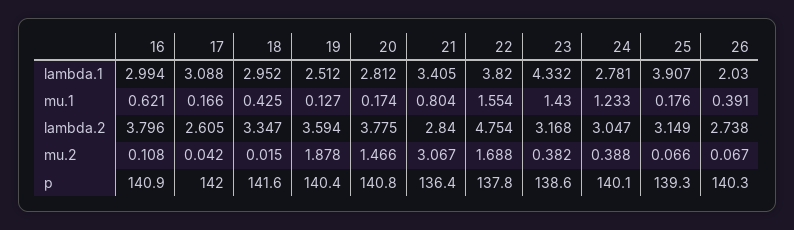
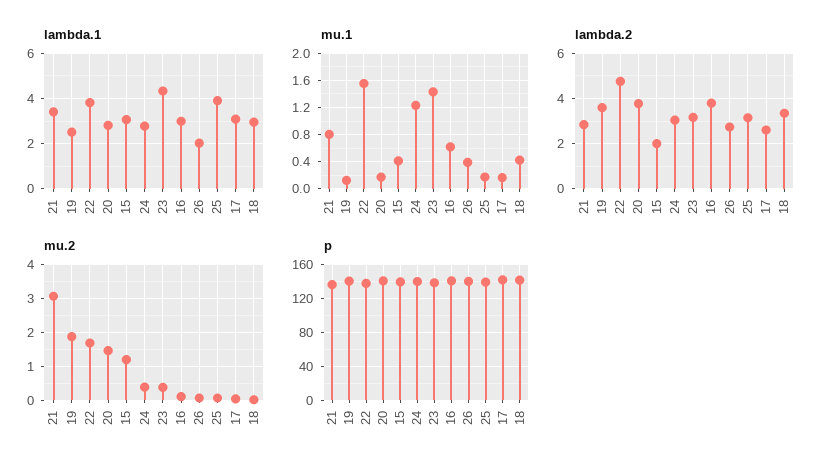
  {
    "lambda.1": {
      "16": 2.994,
      "17": 3.088,
      "18": 2.952,
      "19": 2.512,
      "20": 2.812,
      "21": 3.405,
      "22": 3.82,
      "23": 4.332,
      "24": 2.781,
      "25": 3.907,
-     "26": 2.03
+     "26": 2.03,
+     "15": 3
    },
    "mu.1": {
      "16": 0.621,
      "17": 0.166,
      "18": 0.425,
      "19": 0.127,
      "20": 0.174,
      "21": 0.804,
      "22": 1.554,
      "23": 1.43,
      "24": 1.233,
      "25": 0.176,
-     "26": 0.391
+     "26": 0.391,
+     "15": 0.4
    },
    "lambda.2": {
      "16": 3.796,
      "17": 2.605,
      "18": 3.347,
      "19": 3.594,
      "20": 3.775,
      "21": 2.84,
      "22": 4.754,
      "23": 3.168,
      "24": 3.047,
      "25": 3.149,
-     "26": 2.738
+     "26": 2.738,
+     "15": 2
    },
    "mu.2": {
      "16": 0.108,
      "17": 0.042,
      "18": 0.015,
      "19": 1.878,
      "20": 1.466,
      "21": 3.067,
      "22": 1.688,
      "23": 0.382,
      "24": 0.388,
      "25": 0.066,
-     "26": 0.067
+     "26": 0.067,
+     "15": 1.2
    },
    "p": {
      "16": 140.9,
      "17": 142,
      "18": 141.6,
      "19": 140.4,
      "20": 140.8,
      "21": 136.4,
      "22": 137.8,
      "23": 138.6,
      "24": 140.1,
      "25": 139.3,
-     "26": 140.3
+     "26": 140.3,
+     "15": 140
    }
  }

